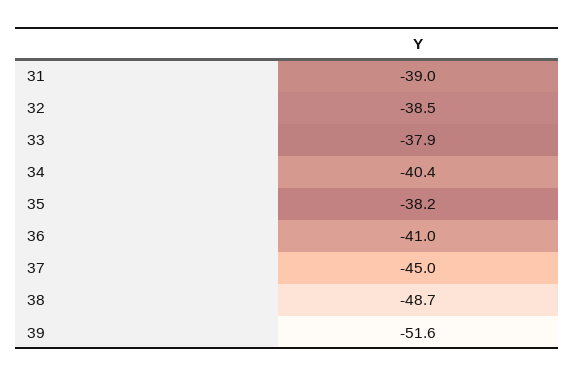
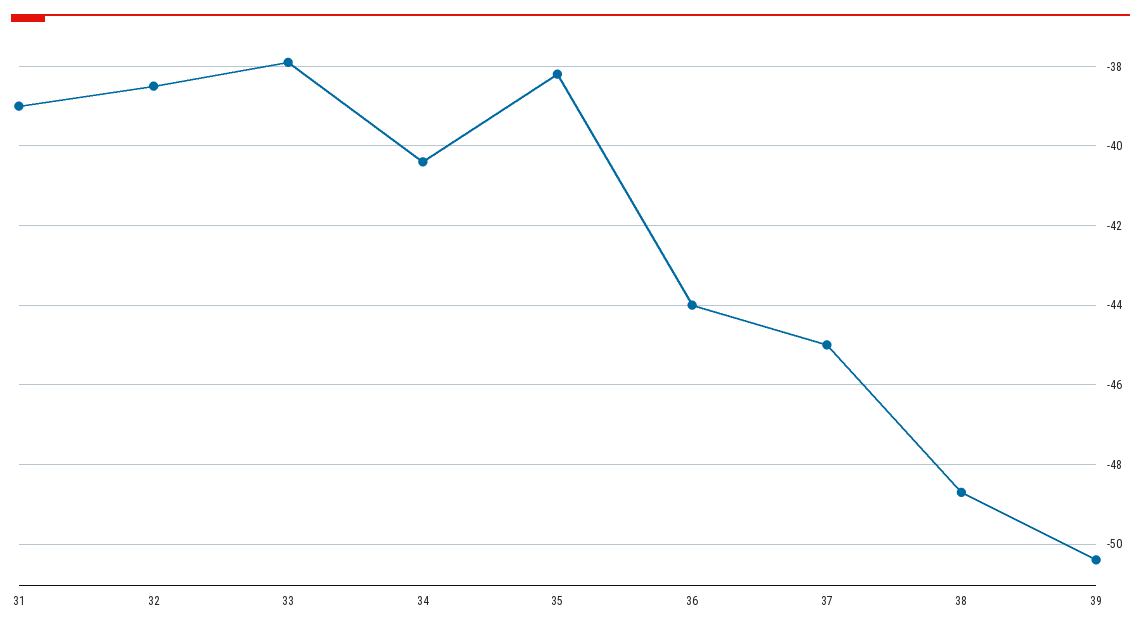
  {
    "31": -39,
    "32": -38.5,
    "33": -37.9,
    "34": -40.4,
    "35": -38.2,
-   "36": -41,
+   "36": -44,
    "37": -45,
    "38": -48.7,
-   "39": -51.6
+   "39": -50.5
  }

